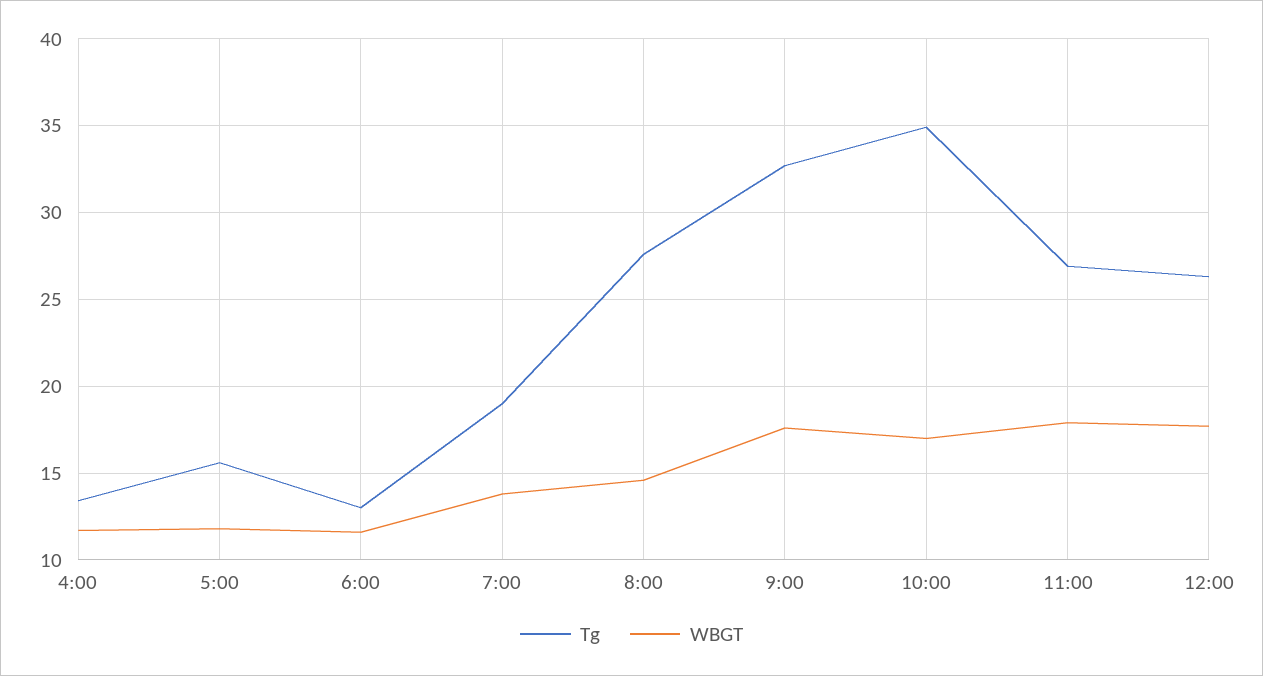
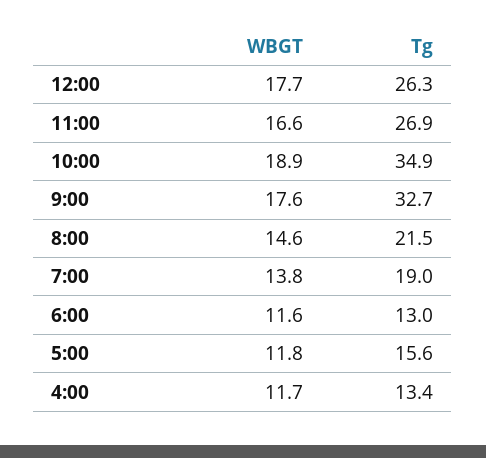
  {
    "Tg": {
      "4:00": 13.4,
      "5:00": 15.6,
      "6:00": 13,
      "7:00": 19,
-     "8:00": 27.5,
+     "8:00": 21.5,
      "9:00": 32.7,
      "10:00": 34.9,
      "11:00": 26.9,
      "12:00": 26.3
    },
    "WBGT": {
      "4:00": 11.7,
      "5:00": 11.8,
      "6:00": 11.6,
      "7:00": 13.8,
      "8:00": 14.6,
      "9:00": 17.6,
-     "10:00": 17,
+     "10:00": 18.9,
-     "11:00": 18,
+     "11:00": 16.6,
      "12:00": 17.7
    }
  }

